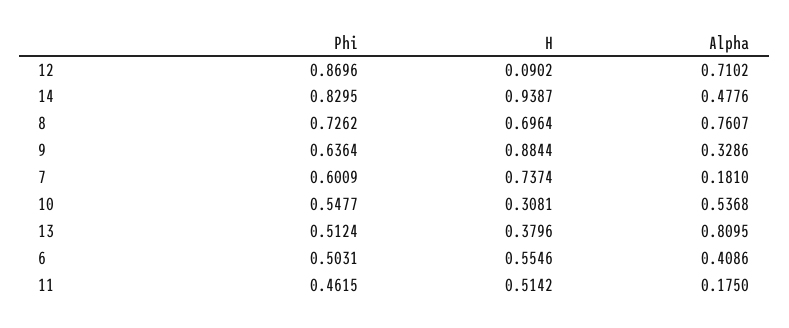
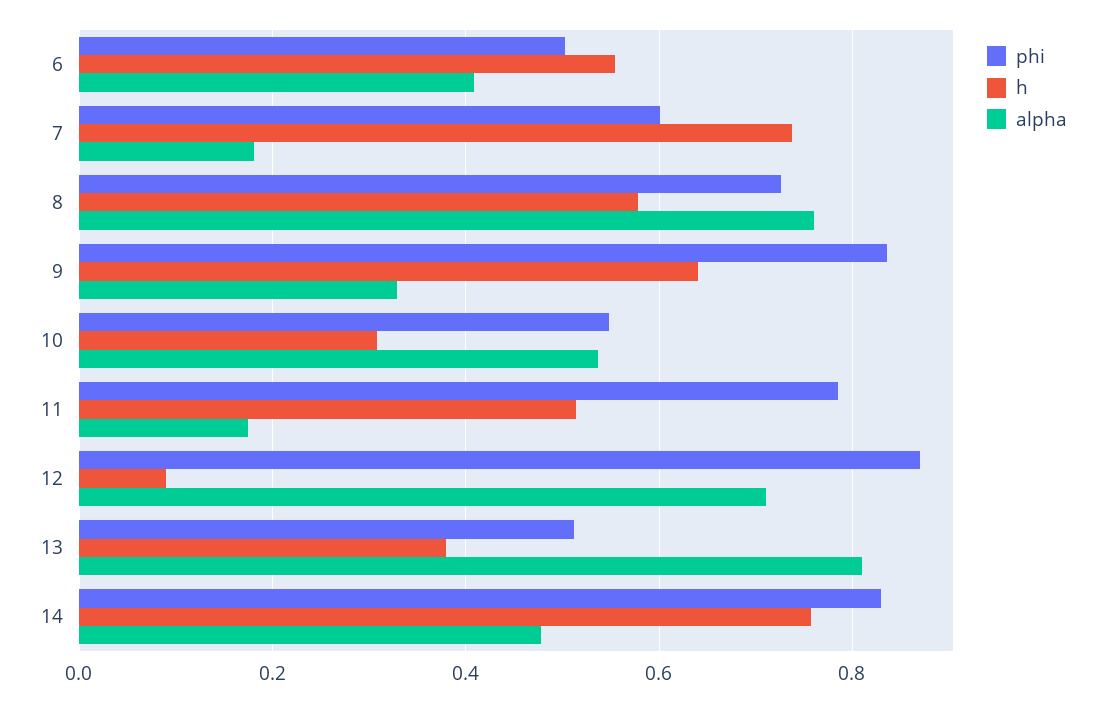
  {
    "Phi": {
      "12": 0.8696,
      "14": 0.8295,
      "8": 0.7262,
-     "9": 0.6364,
+     "9": 0.84,
      "7": 0.6009,
      "10": 0.5477,
      "13": 0.5124,
      "6": 0.5031,
-     "11": 0.4615
+     "11": 0.78
    },
    "H": {
      "12": 0.0902,
-     "14": 0.9387,
+     "14": 0.76,
-     "8": 0.6964,
+     "8": 0.58,
-     "9": 0.8844,
+     "9": 0.64,
      "7": 0.7374,
      "10": 0.3081,
      "13": 0.3796,
      "6": 0.5546,
      "11": 0.5142
    },
    "Alpha": {
      "12": 0.7102,
      "14": 0.4776,
      "8": 0.7607,
      "9": 0.3286,
      "7": 0.181,
      "10": 0.5368,
      "13": 0.8095,
      "6": 0.4086,
      "11": 0.175
    }
  }

